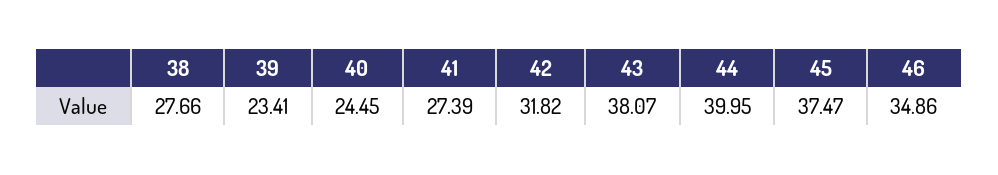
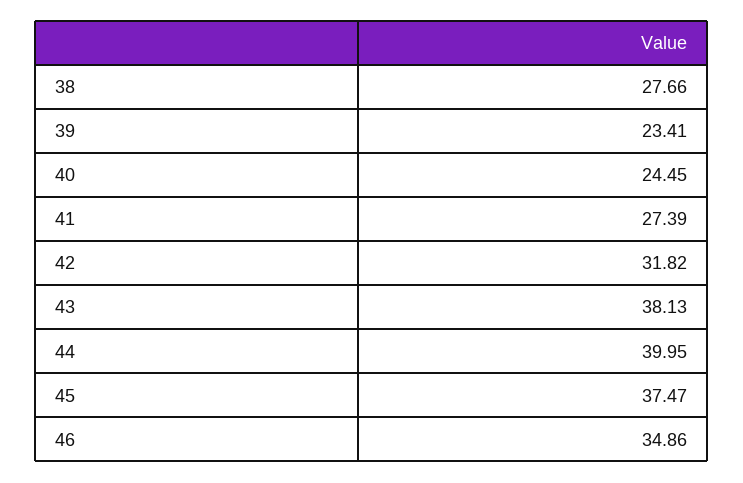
  {
    "38": 27.66,
    "39": 23.41,
    "40": 24.45,
    "41": 27.39,
    "42": 31.82,
-   "43": 38.07,
+   "43": 38.13,
    "44": 39.95,
    "45": 37.47,
    "46": 34.86
  }

